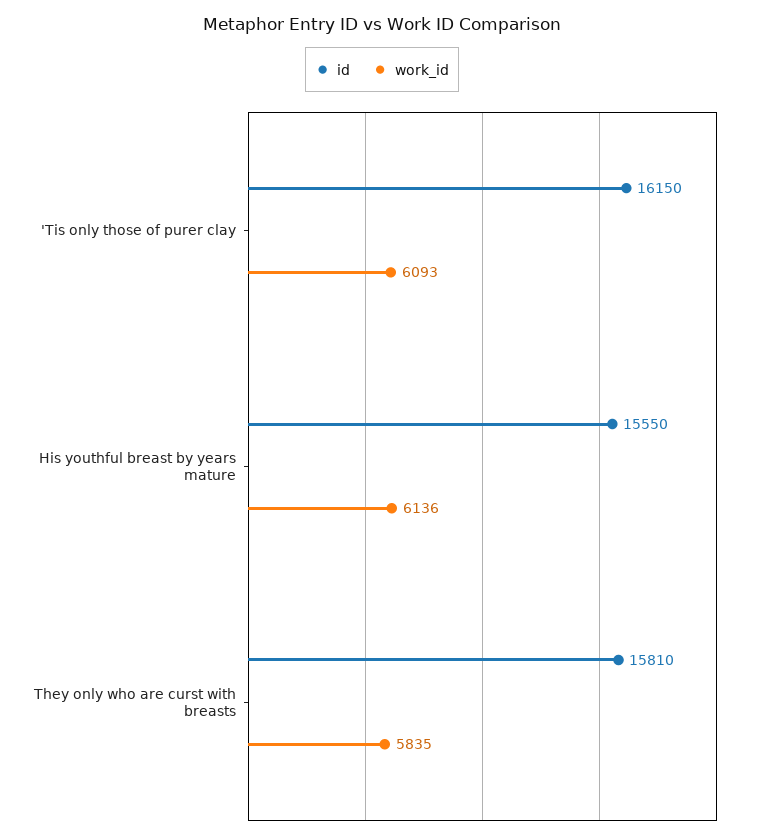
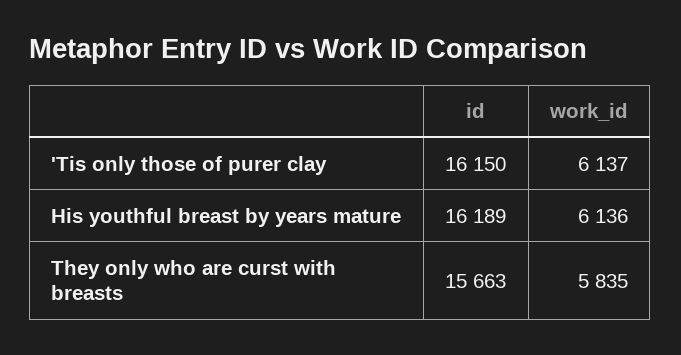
  {
    "id": {
      "'Tis only those of purer clay": 16150,
-     "His youthful breast by years mature": 15550,
+     "His youthful breast by years mature": 16189,
-     "They only who are curst with breasts": 15810
+     "They only who are curst with breasts": 15663
    },
    "work_id": {
-     "'Tis only those of purer clay": 6093,
+     "'Tis only those of purer clay": 6137,
      "His youthful breast by years mature": 6136,
      "They only who are curst with breasts": 5835
    }
  }

